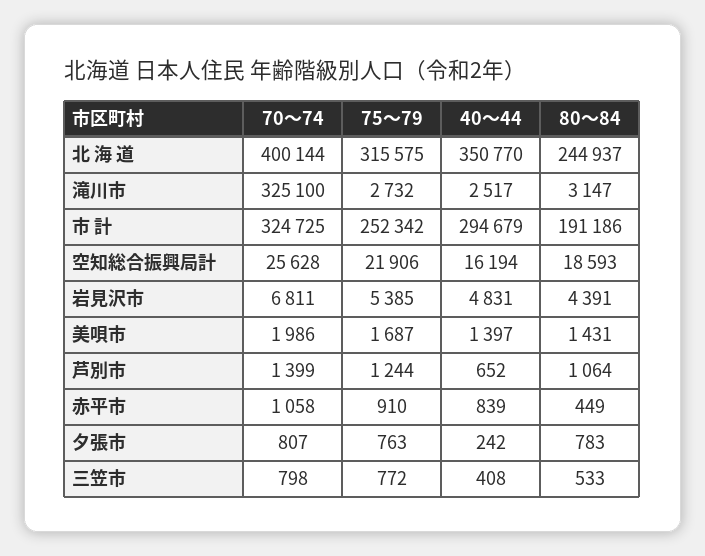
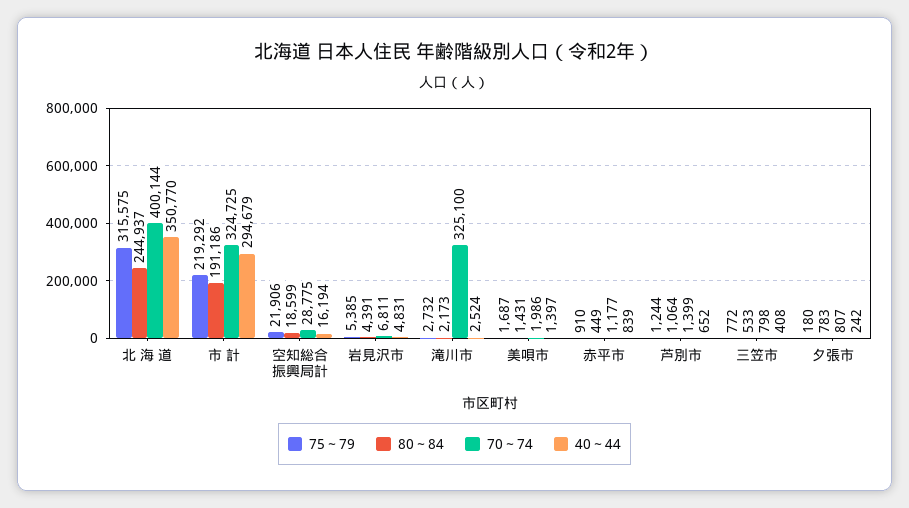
  {
    "70～74": {
      "北 海 道": 400144,
      "滝川市": 325100,
      "市 計": 324725,
-     "空知総合振興局計": 25628,
+     "空知総合振興局計": 28775,
      "岩見沢市": 6811,
      "美唄市": 1986,
      "芦別市": 1399,
-     "赤平市": 1058,
+     "赤平市": 1177,
      "夕張市": 807,
      "三笠市": 798
    },
    "75～79": {
      "北 海 道": 315575,
      "滝川市": 2732,
-     "市 計": 252342,
+     "市 計": 219292,
      "空知総合振興局計": 21906,
      "岩見沢市": 5385,
      "美唄市": 1687,
      "芦別市": 1244,
      "赤平市": 910,
-     "夕張市": 763,
+     "夕張市": 180,
      "三笠市": 772
    },
    "40～44": {
      "北 海 道": 350770,
-     "滝川市": 2517,
+     "滝川市": 2524,
      "市 計": 294679,
      "空知総合振興局計": 16194,
      "岩見沢市": 4831,
      "美唄市": 1397,
      "芦別市": 652,
      "赤平市": 839,
      "夕張市": 242,
      "三笠市": 408
    },
    "80～84": {
      "北 海 道": 244937,
-     "滝川市": 3147,
+     "滝川市": 2173,
      "市 計": 191186,
-     "空知総合振興局計": 18593,
+     "空知総合振興局計": 18599,
      "岩見沢市": 4391,
      "美唄市": 1431,
      "芦別市": 1064,
      "赤平市": 449,
      "夕張市": 783,
      "三笠市": 533
    }
  }

